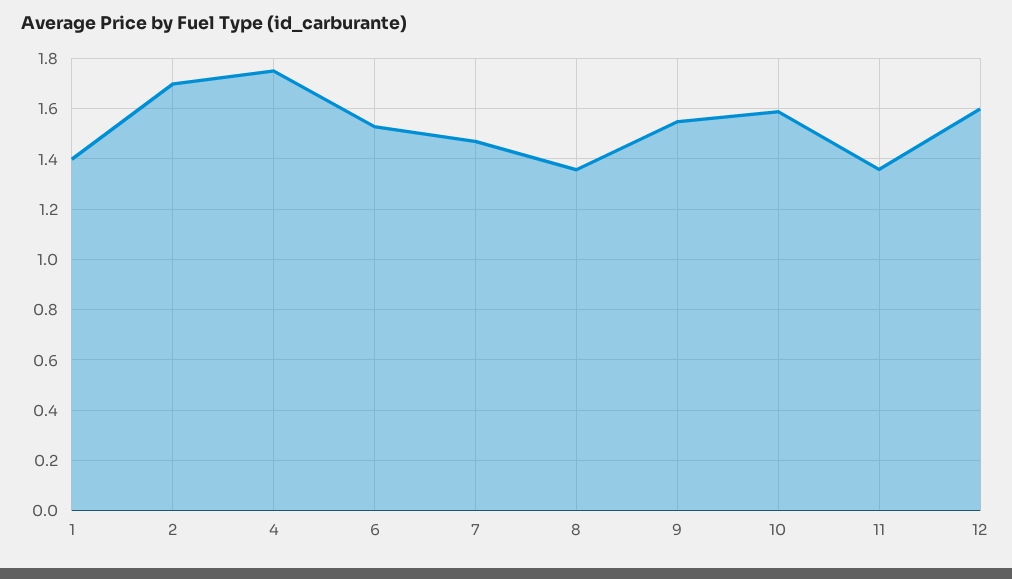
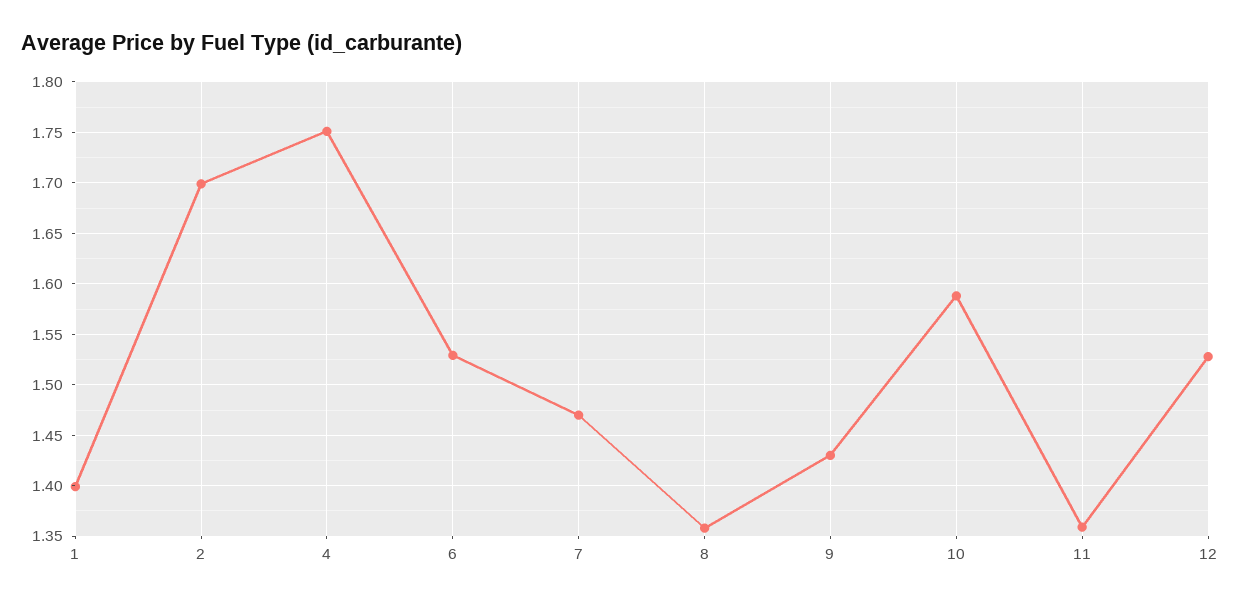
  {
    "1": 1.4,
    "2": 1.7,
    "4": 1.75,
    "6": 1.53,
    "7": 1.47,
    "8": 1.36,
-   "9": 1.55,
+   "9": 1.43,
    "10": 1.59,
    "11": 1.36,
-   "12": 1.6
+   "12": 1.53
  }

